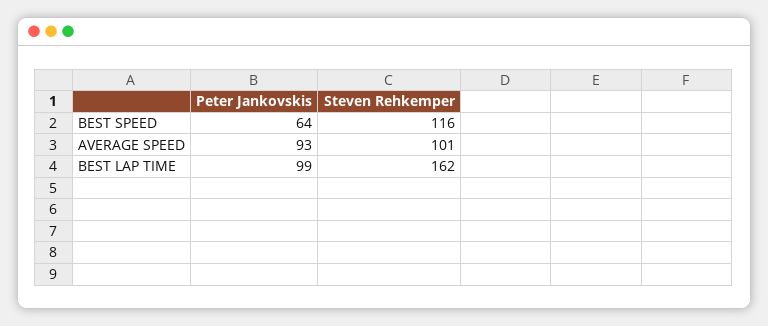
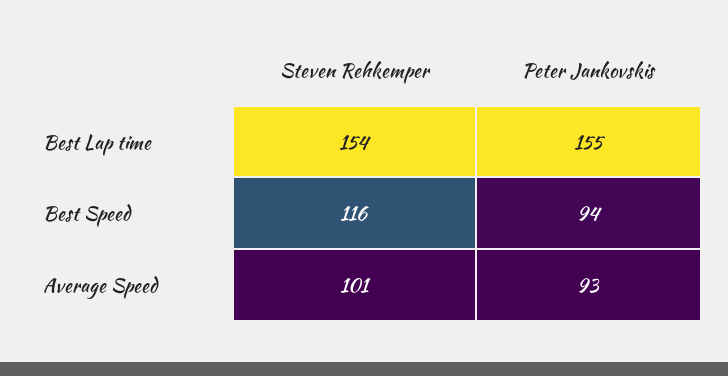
  {
    "Peter Jankovskis": {
-     "BEST SPEED": 64,
+     "BEST SPEED": 94,
      "AVERAGE SPEED": 93,
-     "BEST LAP TIME": 99
+     "BEST LAP TIME": 155
    },
    "Steven Rehkemper": {
      "BEST SPEED": 116,
      "AVERAGE SPEED": 101,
-     "BEST LAP TIME": 162
+     "BEST LAP TIME": 154
    }
  }

